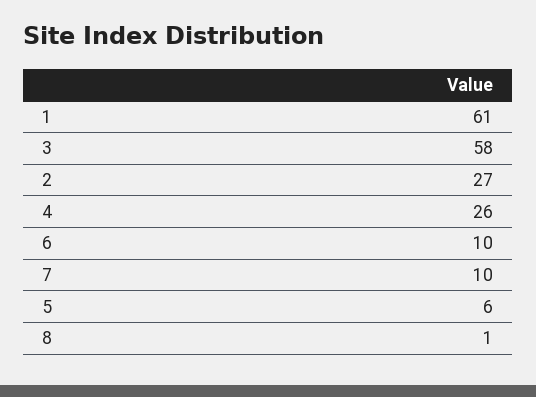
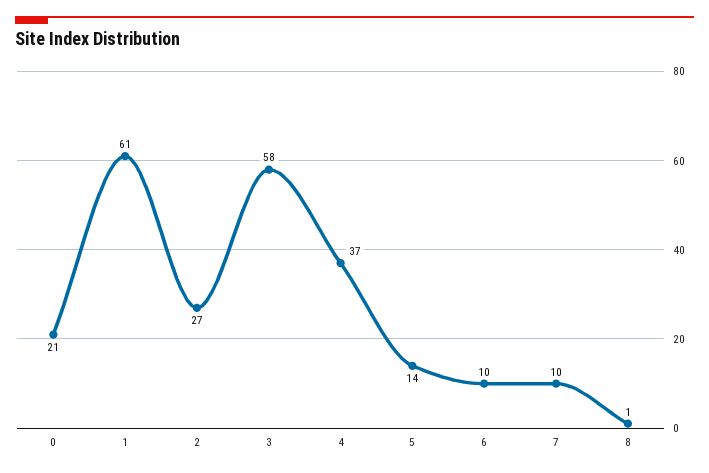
  {
    "1": 61,
    "3": 58,
    "2": 27,
-   "4": 26,
+   "4": 37,
    "6": 10,
    "7": 10,
-   "5": 6,
+   "5": 14,
-   "8": 1
+   "8": 1,
+   "0": 21
  }

